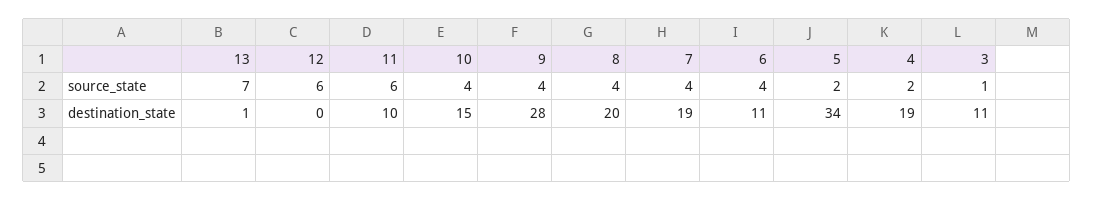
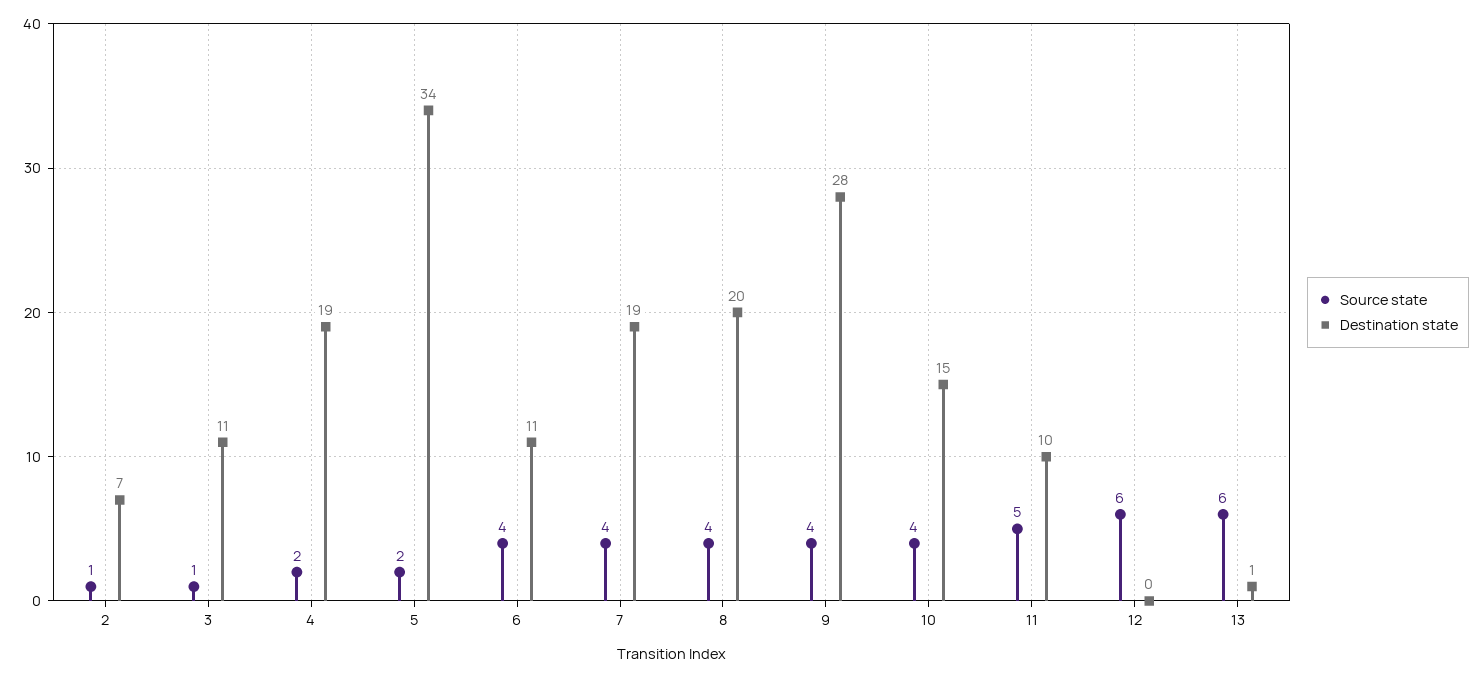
  {
    "source_state": {
-     "13": 7,
+     "13": 6,
      "12": 6,
-     "11": 6,
+     "11": 5,
      "10": 4,
      "9": 4,
      "8": 4,
      "7": 4,
      "6": 4,
      "5": 2,
      "4": 2,
-     "3": 1
+     "3": 1,
+     "2": 1
    },
    "destination_state": {
      "13": 1,
      "12": 0,
      "11": 10,
      "10": 15,
      "9": 28,
      "8": 20,
      "7": 19,
      "6": 11,
      "5": 34,
      "4": 19,
-     "3": 11
+     "3": 11,
+     "2": 7
    }
  }

